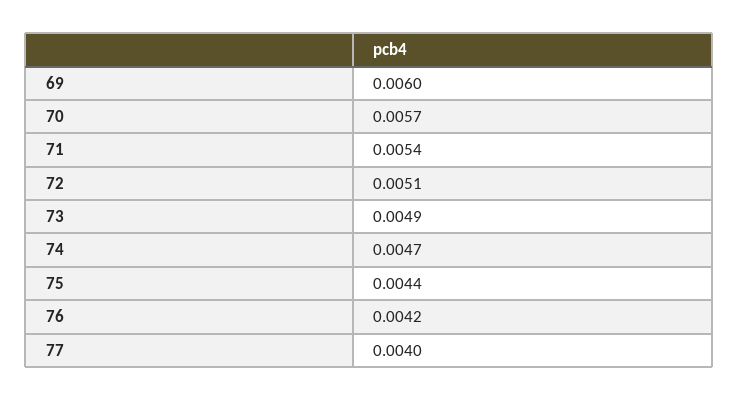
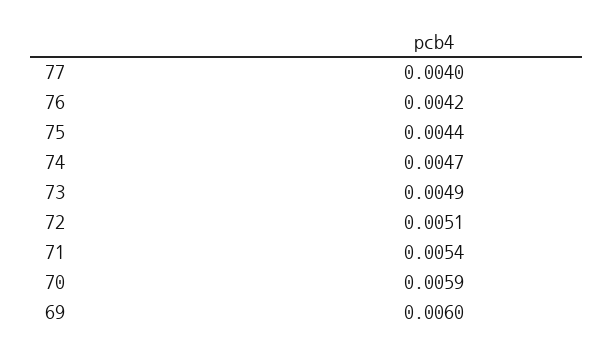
  {
    "69": 0.006,
-   "70": 0.0057,
+   "70": 0.0059,
    "71": 0.0054,
    "72": 0.0051,
    "73": 0.0049,
    "74": 0.0047,
    "75": 0.0044,
    "76": 0.0042,
    "77": 0.004
  }

